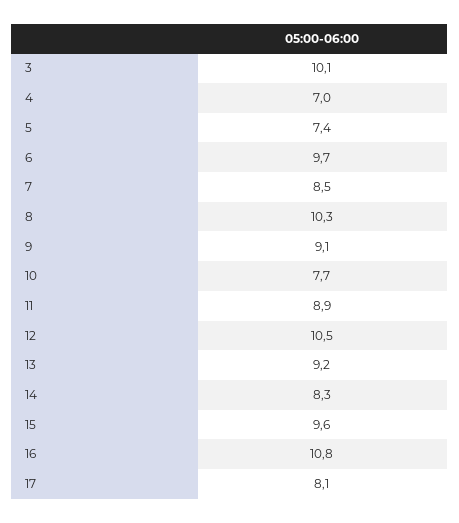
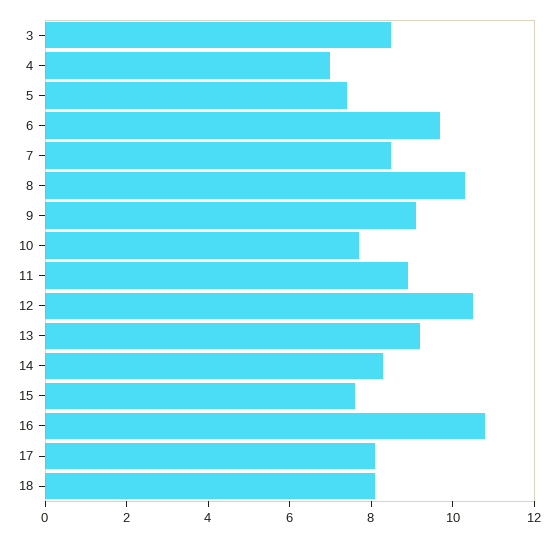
  {
-   "3": 10.1,
+   "3": 8.5,
    "4": 7,
    "5": 7.4,
    "6": 9.7,
    "7": 8.5,
    "8": 10.3,
    "9": 9.1,
    "10": 7.7,
    "11": 8.9,
    "12": 10.5,
    "13": 9.2,
    "14": 8.3,
-   "15": 9.6,
+   "15": 7.5,
    "16": 10.8,
-   "17": 8.1
+   "17": 8.1,
+   "18": 8
  }

